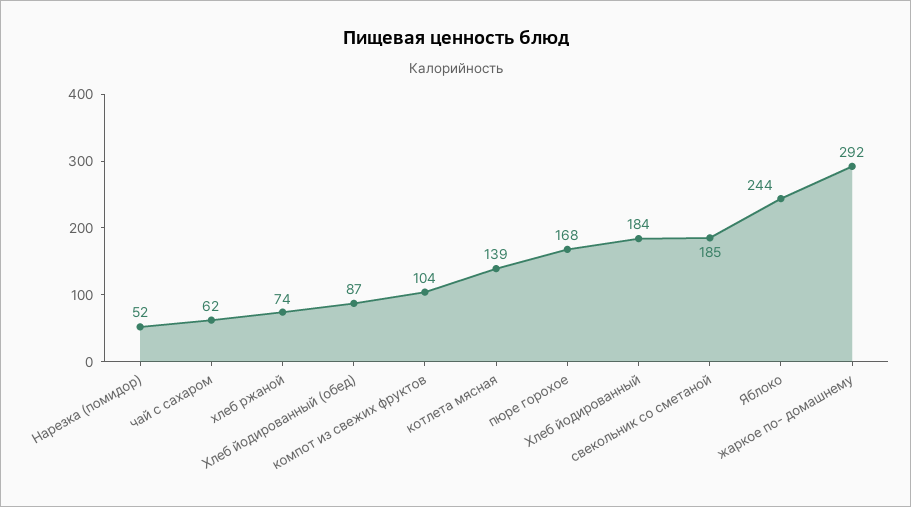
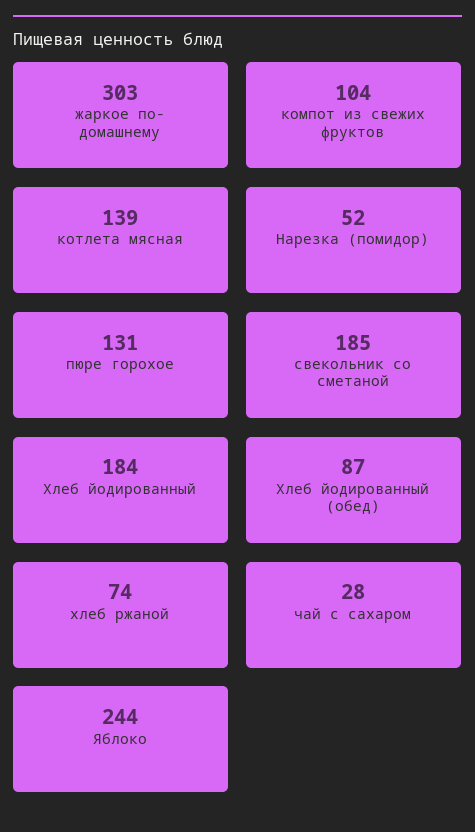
  {
    "Нарезка (помидор)": 52,
-   "чай с сахаром": 62,
+   "чай с сахаром": 28,
    "хлеб ржаной": 74,
    "Хлеб йодированный (обед)": 87,
    "компот из свежих фруктов": 104,
    "котлета мясная": 139,
-   "пюре горохое": 168,
+   "пюре горохое": 131,
    "Хлеб йодированный": 184,
    "свекольник со сметаной": 185,
    "Яблоко": 244,
-   "жаркое по- домашнему": 292
+   "жаркое по- домашнему": 303
  }

